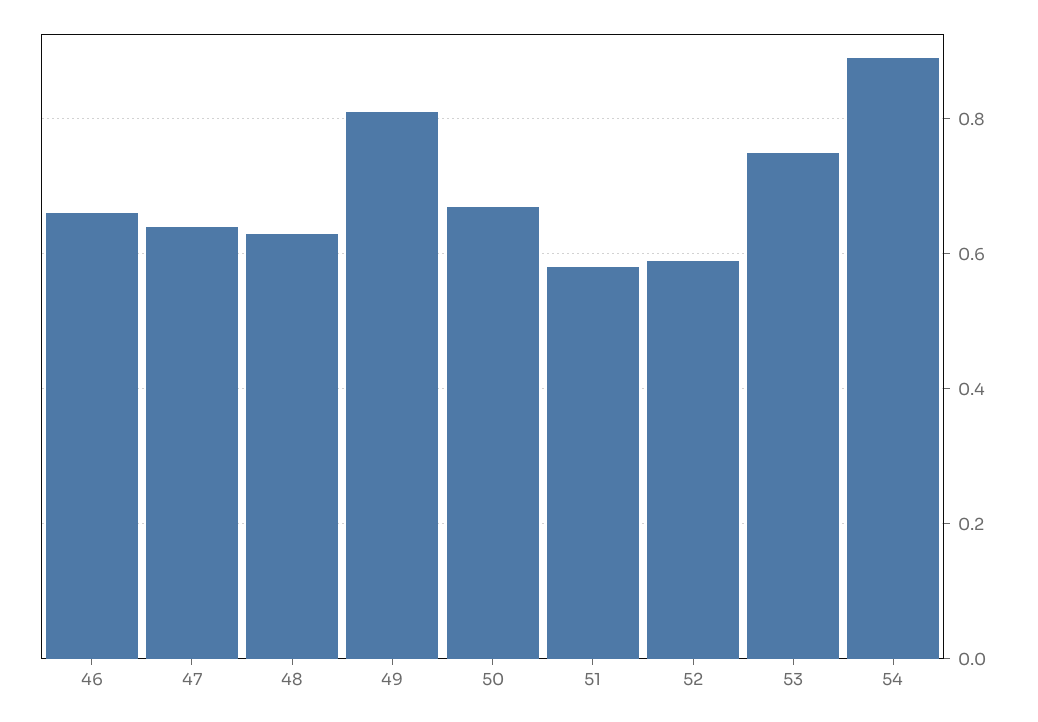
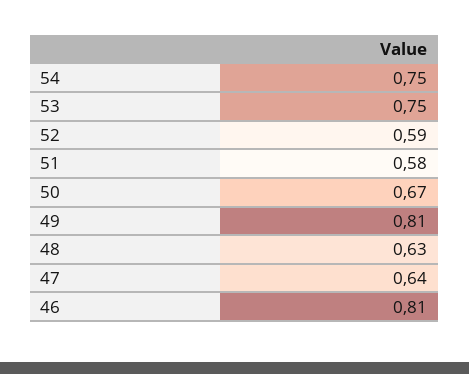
  {
-   "46": 0.65,
+   "46": 0.81,
    "47": 0.64,
    "48": 0.63,
    "49": 0.81,
    "50": 0.67,
    "51": 0.58,
    "52": 0.59,
    "53": 0.75,
-   "54": 0.9
+   "54": 0.75
  }

